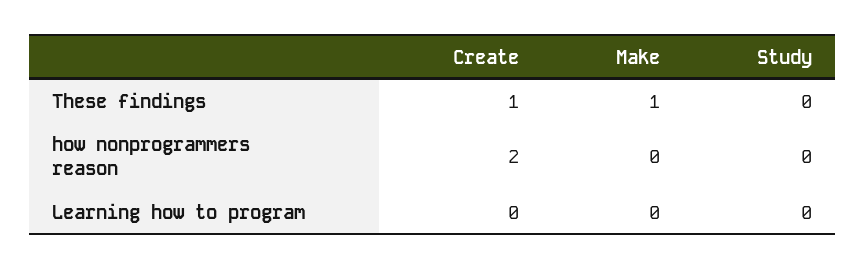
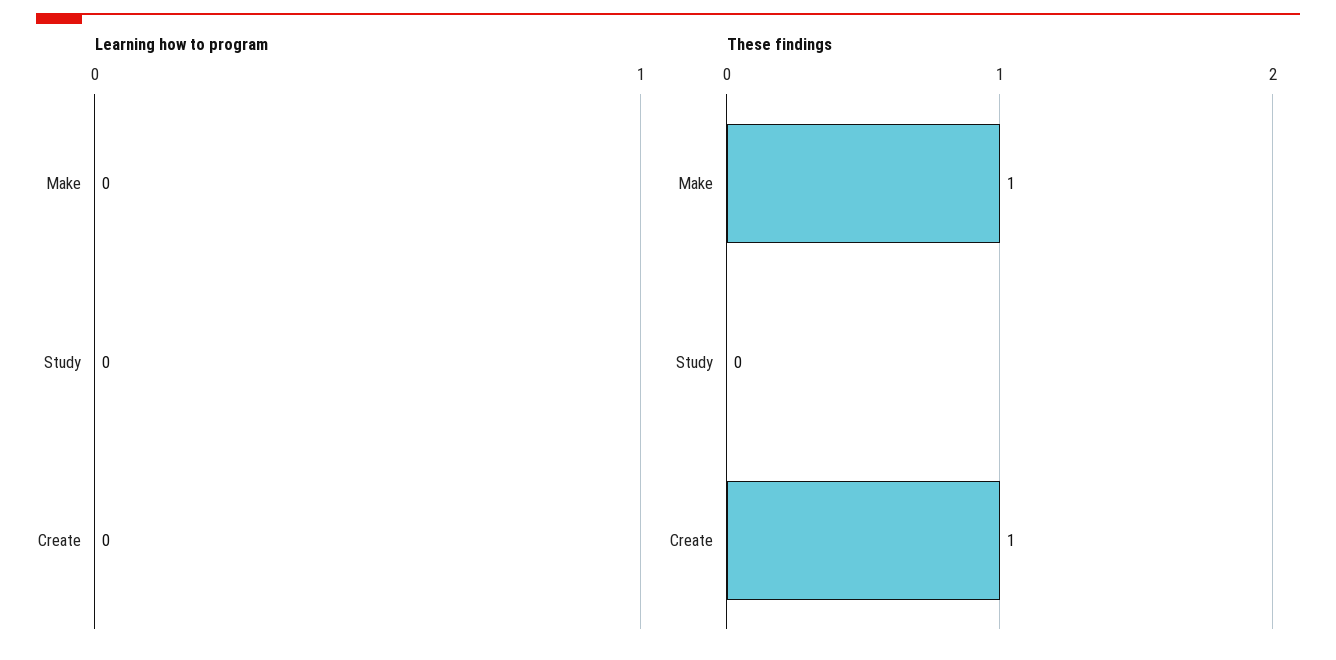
  {
    "These findings": {
      "Create": 1,
      "Make": 1,
      "Study": 0
    },
-   "how nonprogrammers reason": {
-     "Create": 2,
-     "Make": 0,
-     "Study": 0
-   },
    "Learning how to program": {
      "Create": 0,
      "Make": 0,
      "Study": 0
    }
  }

